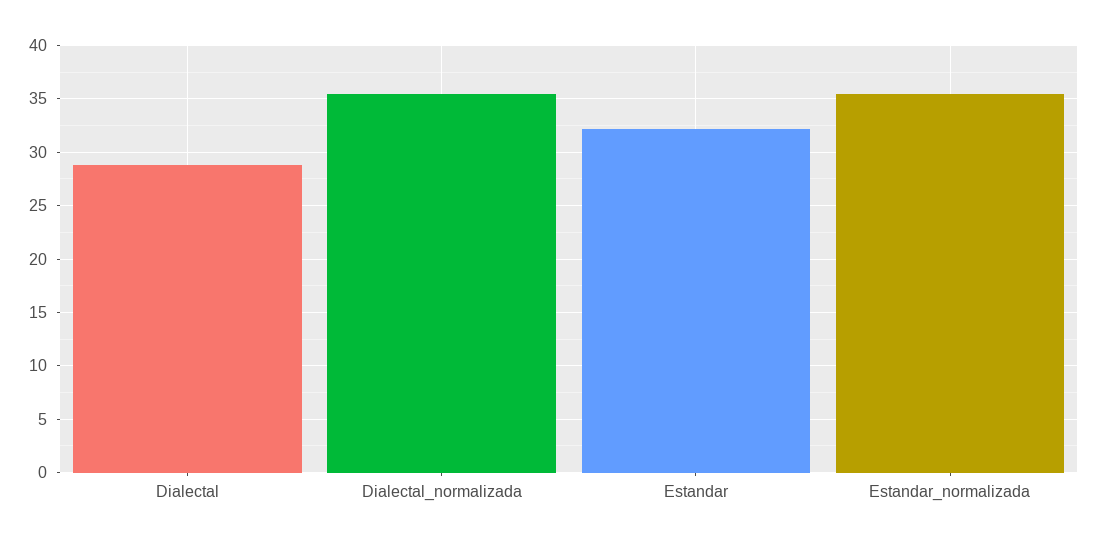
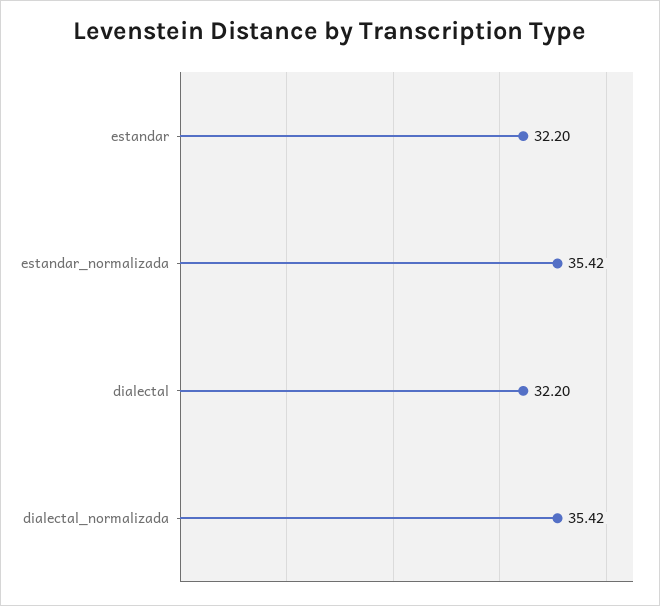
  {
-   "Dialectal": 29,
+   "Dialectal": 32.2,
    "Dialectal_normalizada": 35.42,
    "Estandar": 32.2,
    "Estandar_normalizada": 35.42
  }

